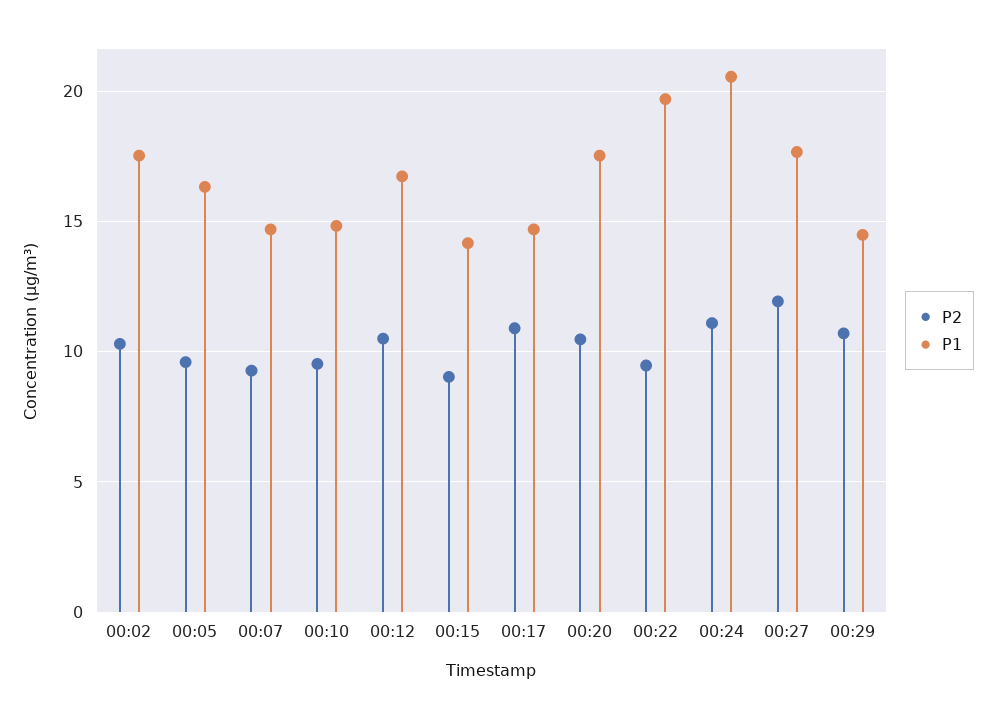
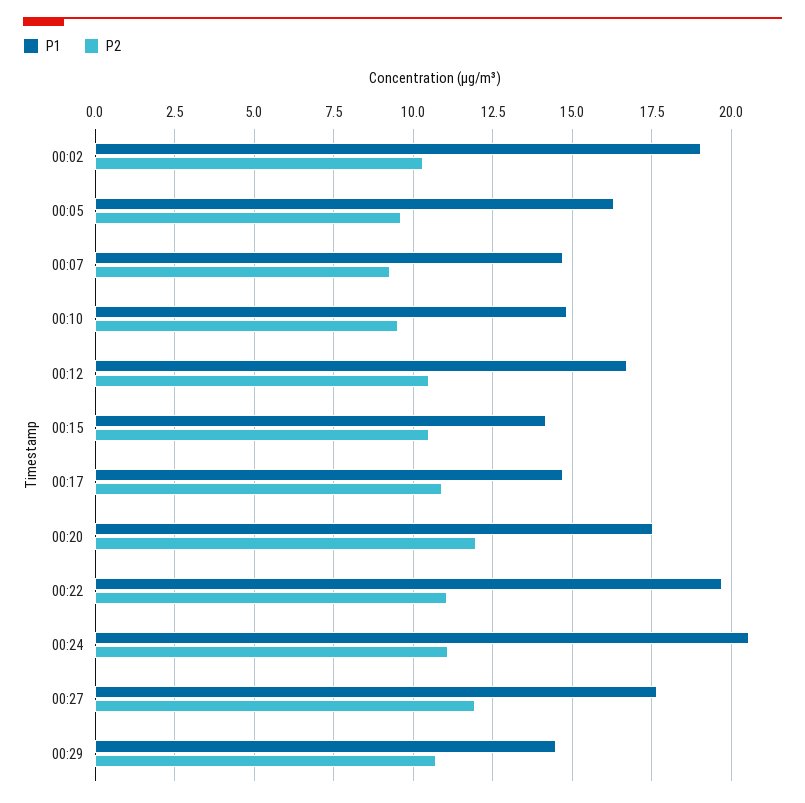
  {
    "P2": {
      "00:02": 10.25,
      "00:05": 9.5,
      "00:07": 9.25,
      "00:10": 9.5,
      "00:12": 10.5,
-     "00:15": 9,
+     "00:15": 10.5,
      "00:17": 11,
-     "00:20": 10.5,
+     "00:20": 12,
-     "00:22": 9.5,
+     "00:22": 11,
      "00:24": 11,
      "00:27": 12,
      "00:29": 10.75
    },
    "P1": {
-     "00:02": 17.5,
+     "00:02": 19,
      "00:05": 16.25,
      "00:07": 14.75,
      "00:10": 14.75,
      "00:12": 16.75,
      "00:15": 14.25,
      "00:17": 14.75,
      "00:20": 17.5,
      "00:22": 19.75,
      "00:24": 20.5,
      "00:27": 17.75,
      "00:29": 14.5
    }
  }

